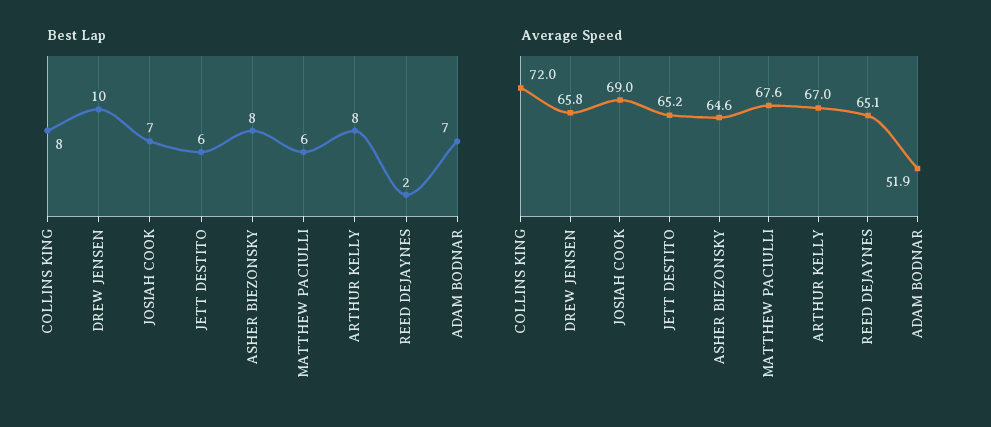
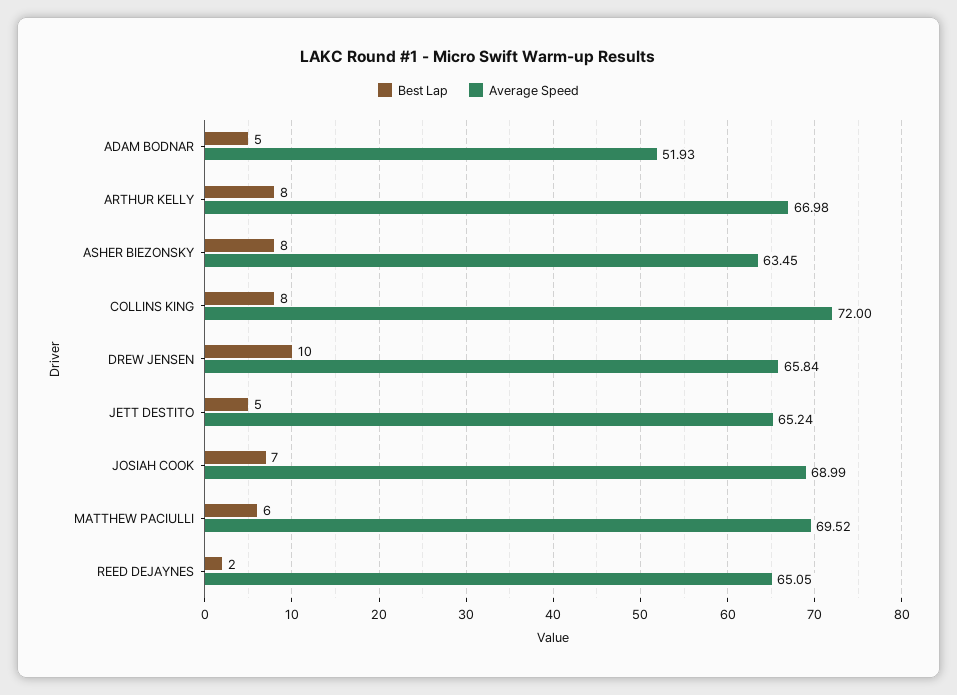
  {
    "Best Lap": {
      "COLLINS KING": 8,
      "DREW JENSEN": 10,
      "JOSIAH COOK": 7,
-     "JETT DESTITO": 6,
+     "JETT DESTITO": 5,
      "ASHER BIEZONSKY": 8,
      "MATTHEW PACIULLI": 6,
      "ARTHUR KELLY": 8,
      "REED DEJAYNES": 2,
-     "ADAM BODNAR": 7
+     "ADAM BODNAR": 5
    },
    "Average Speed": {
      "COLLINS KING": 72,
      "DREW JENSEN": 65.84,
      "JOSIAH COOK": 68.99,
      "JETT DESTITO": 65.24,
-     "ASHER BIEZONSKY": 64.6,
+     "ASHER BIEZONSKY": 63.45,
-     "MATTHEW PACIULLI": 67.6,
+     "MATTHEW PACIULLI": 69.52,
      "ARTHUR KELLY": 66.98,
      "REED DEJAYNES": 65.05,
      "ADAM BODNAR": 51.93
    }
  }

